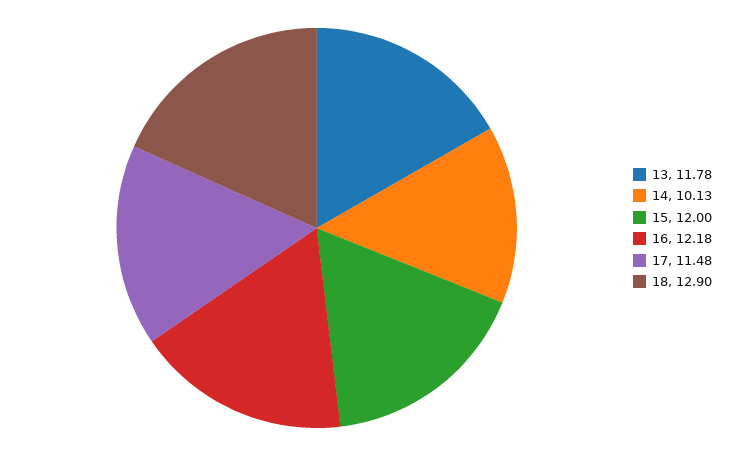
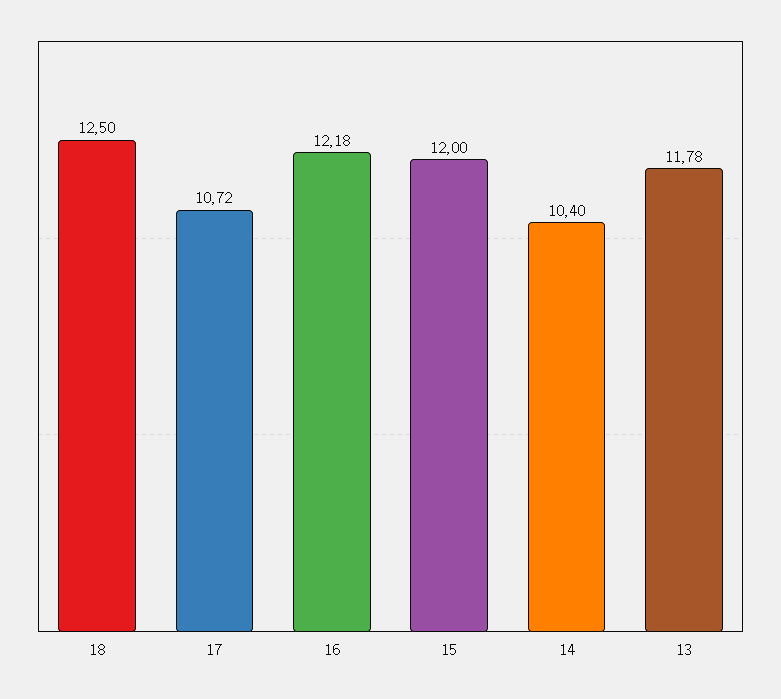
  {
    "13": 11.78,
-   "14": 10.13,
+   "14": 10.4,
    "15": 12,
    "16": 12.18,
-   "17": 11.48,
+   "17": 10.72,
-   "18": 12.9
+   "18": 12.5
  }

